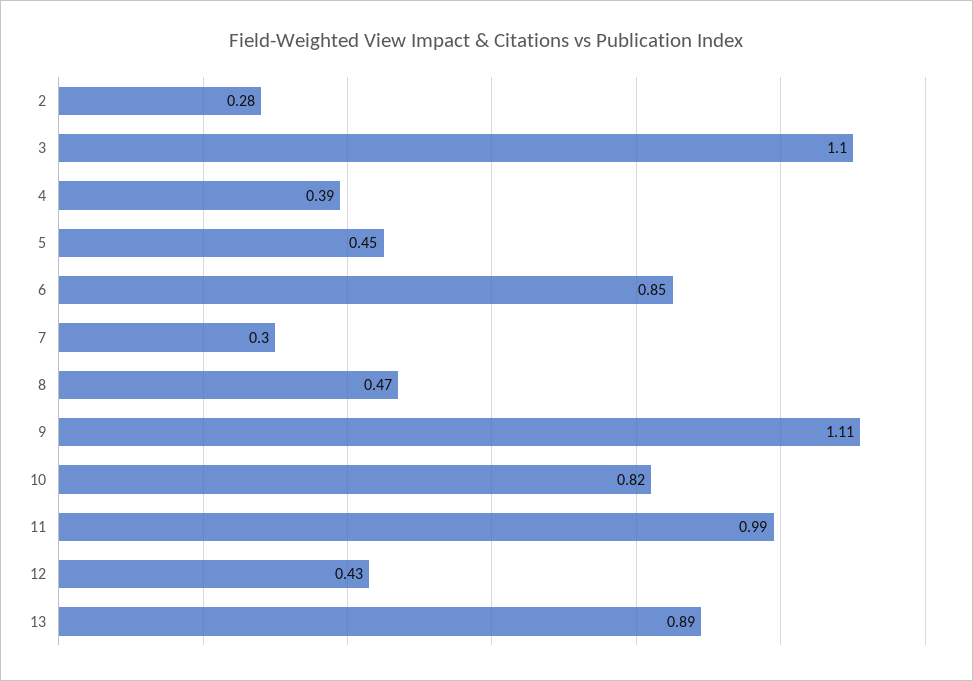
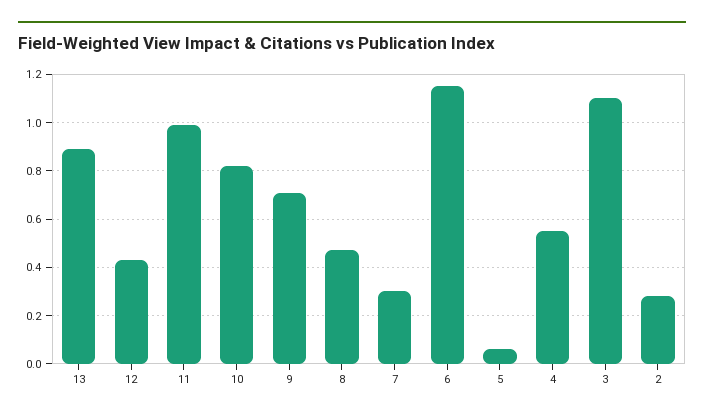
  {
    "2": 0.28,
    "3": 1.1,
-   "4": 0.39,
+   "4": 0.55,
-   "5": 0.45,
+   "5": 0.05,
-   "6": 0.85,
+   "6": 1.15,
    "7": 0.3,
    "8": 0.47,
-   "9": 1.11,
+   "9": 0.7,
    "10": 0.82,
    "11": 0.99,
    "12": 0.43,
    "13": 0.89
  }

